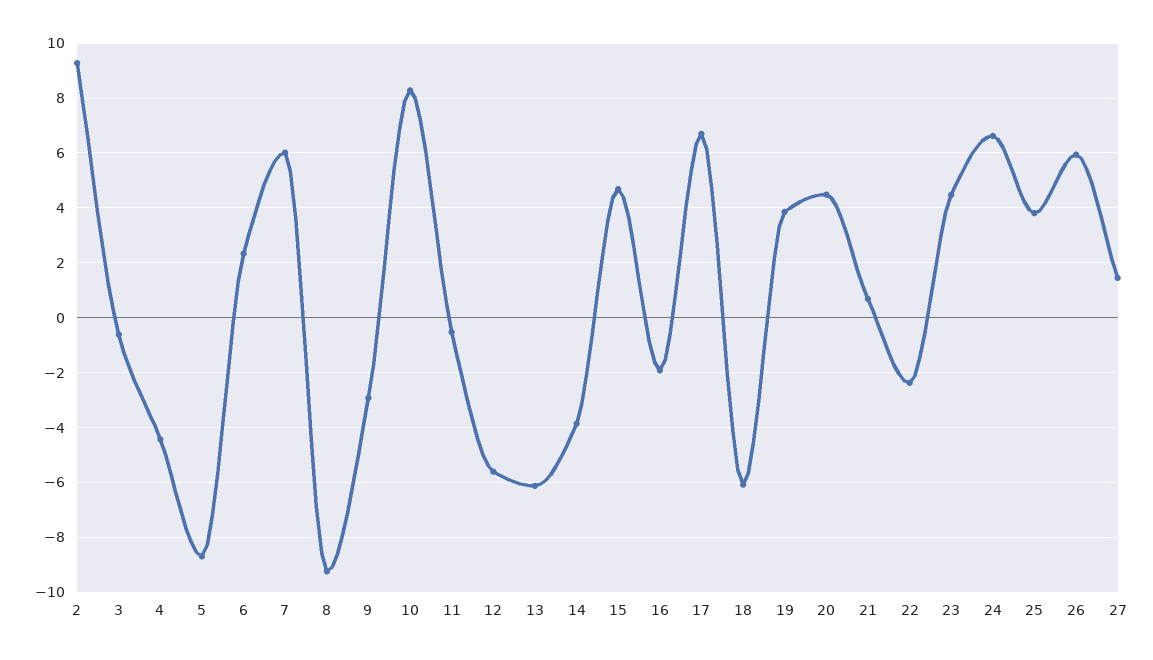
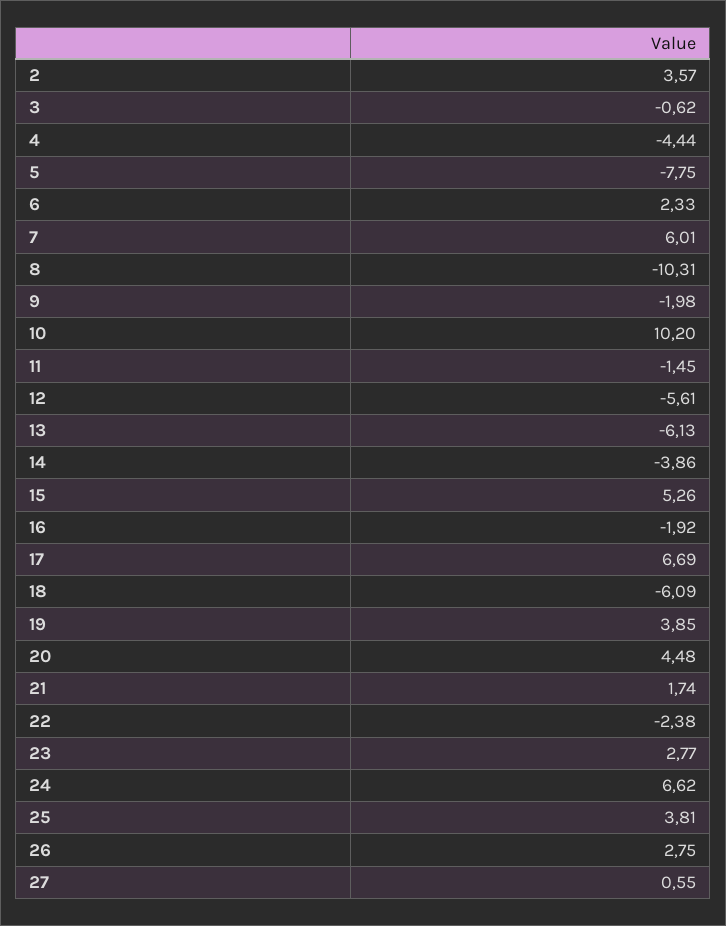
  {
-   "2": 9.25,
+   "2": 3.57,
    "3": -0.62,
    "4": -4.44,
-   "5": -8.75,
+   "5": -7.75,
    "6": 2.33,
    "7": 6.01,
-   "8": -9.25,
+   "8": -10.31,
-   "9": -3,
+   "9": -1.98,
-   "10": 8.25,
+   "10": 10.2,
-   "11": -0.5,
+   "11": -1.45,
    "12": -5.61,
    "13": -6.13,
    "14": -3.86,
-   "15": 4.75,
+   "15": 5.26,
    "16": -1.92,
    "17": 6.69,
    "18": -6.09,
    "19": 3.85,
    "20": 4.48,
-   "21": 0.75,
+   "21": 1.74,
    "22": -2.38,
-   "23": 4.5,
+   "23": 2.77,
    "24": 6.62,
    "25": 3.81,
-   "26": 6,
+   "26": 2.75,
-   "27": 1.5
+   "27": 0.55
  }

